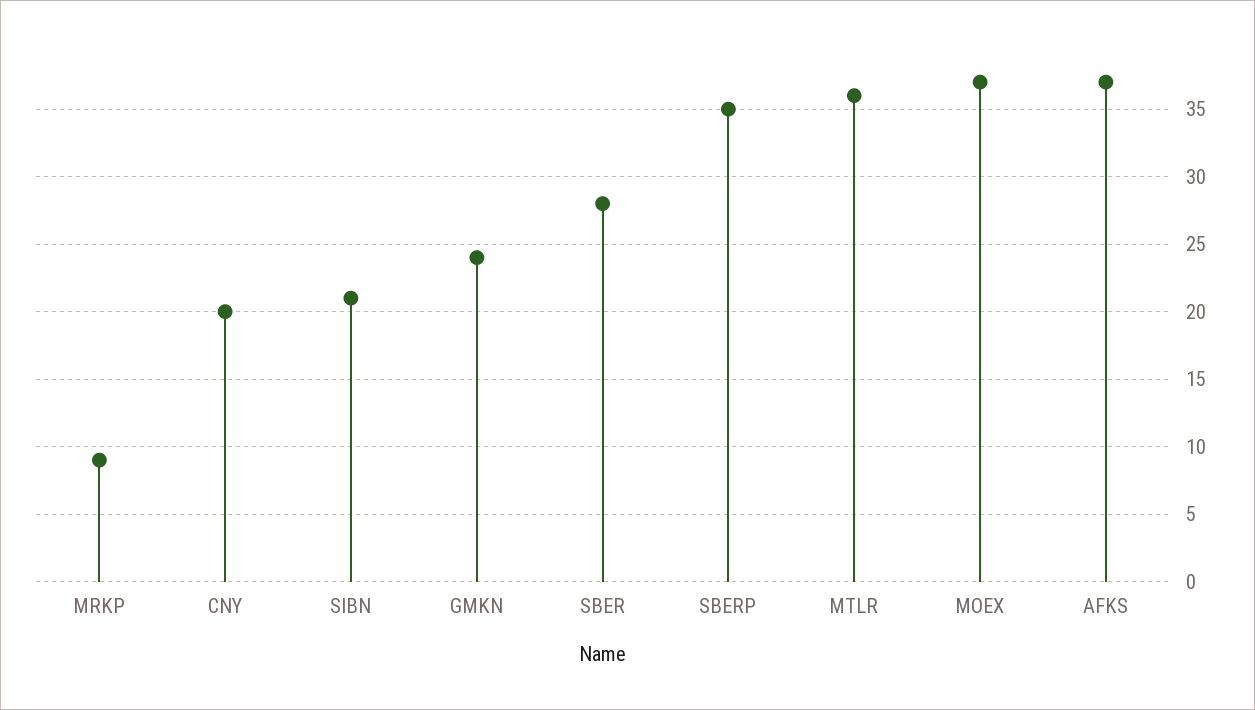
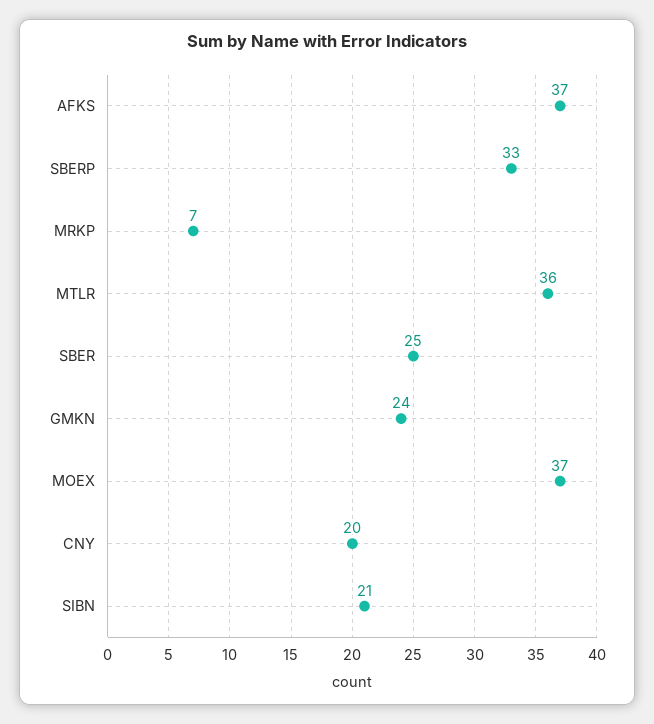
  {
-   "MRKP": 9,
+   "MRKP": 7,
    "CNY": 20,
    "SIBN": 21,
    "GMKN": 24,
-   "SBER": 28,
+   "SBER": 25,
-   "SBERP": 35,
+   "SBERP": 33,
    "MTLR": 36,
    "MOEX": 37,
    "AFKS": 37
  }

